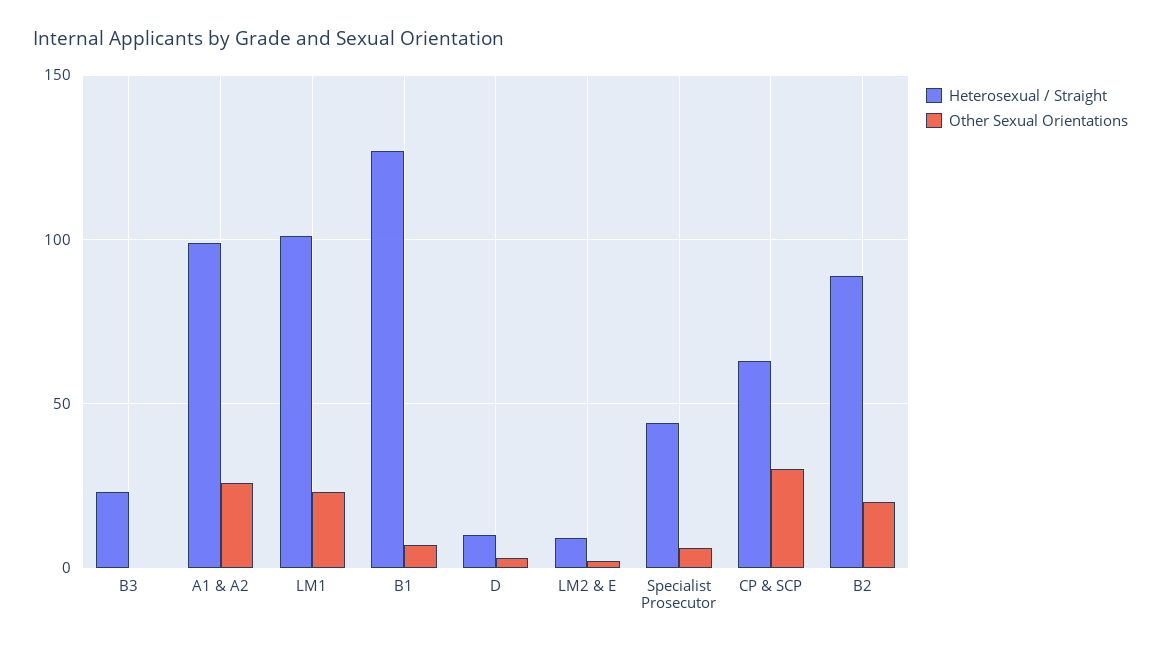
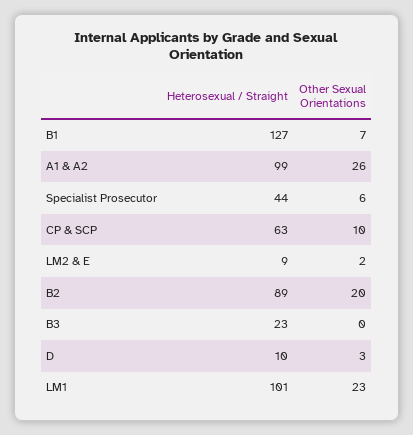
  {
    "Heterosexual / Straight": {
      "B3": 23,
      "A1 & A2": 99,
      "LM1": 101,
      "B1": 127,
      "D": 10,
      "LM2 & E": 9,
      "Specialist Prosecutor": 44,
      "CP & SCP": 63,
      "B2": 89
    },
    "Other Sexual Orientations": {
      "B3": 0,
      "A1 & A2": 26,
      "LM1": 23,
      "B1": 7,
      "D": 3,
      "LM2 & E": 2,
      "Specialist Prosecutor": 6,
-     "CP & SCP": 30,
+     "CP & SCP": 10,
      "B2": 20
    }
  }

